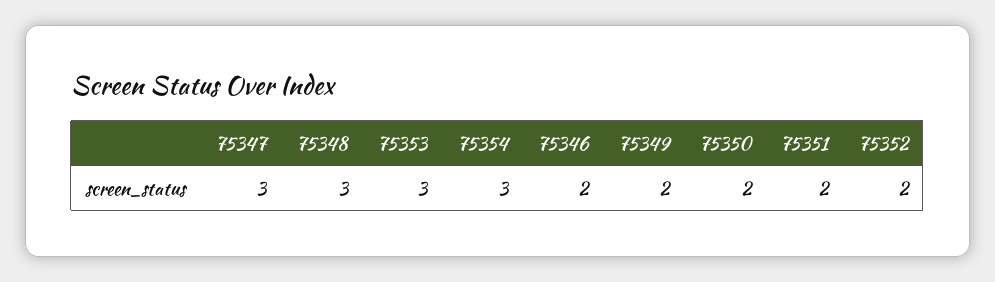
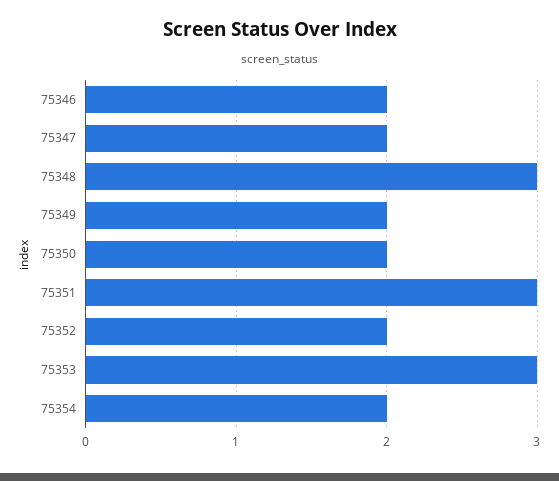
  {
-   "75347": 3,
+   "75347": 2,
    "75348": 3,
    "75353": 3,
-   "75354": 3,
+   "75354": 2,
    "75346": 2,
    "75349": 2,
    "75350": 2,
-   "75351": 2,
+   "75351": 3,
    "75352": 2
  }

